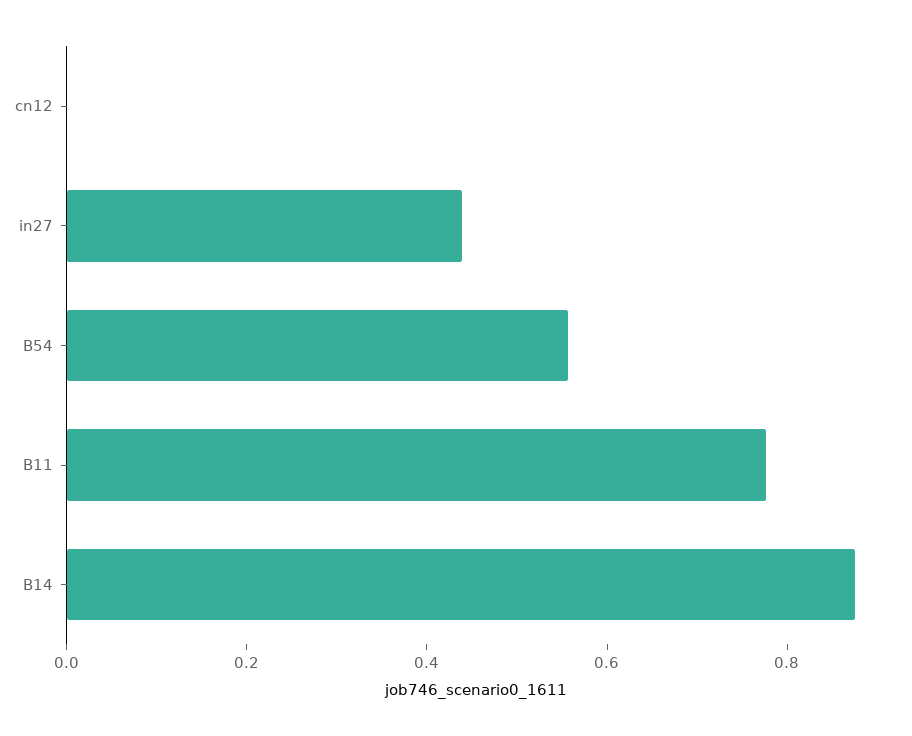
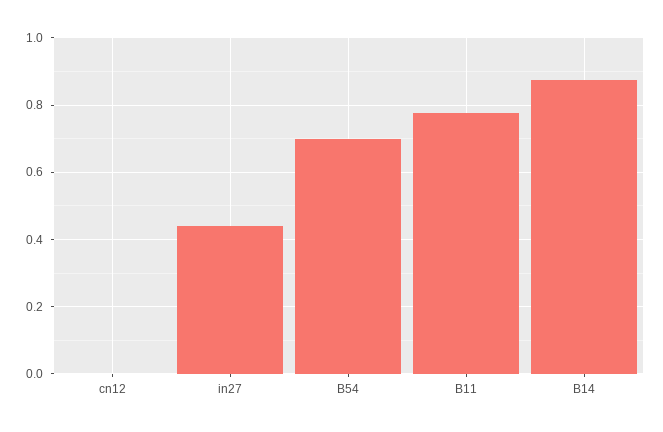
  {
    "cn12": 0,
    "in27": 0.44,
-   "B54": 0.55,
+   "B54": 0.7,
    "B11": 0.78,
    "B14": 0.88
  }

